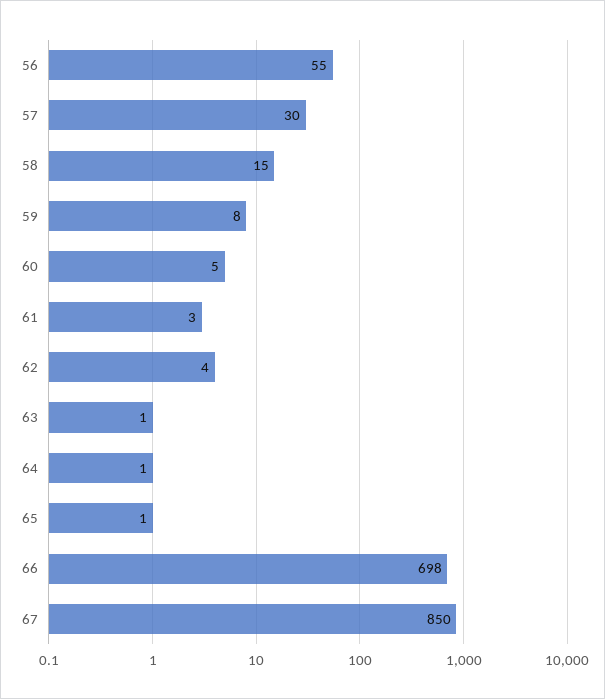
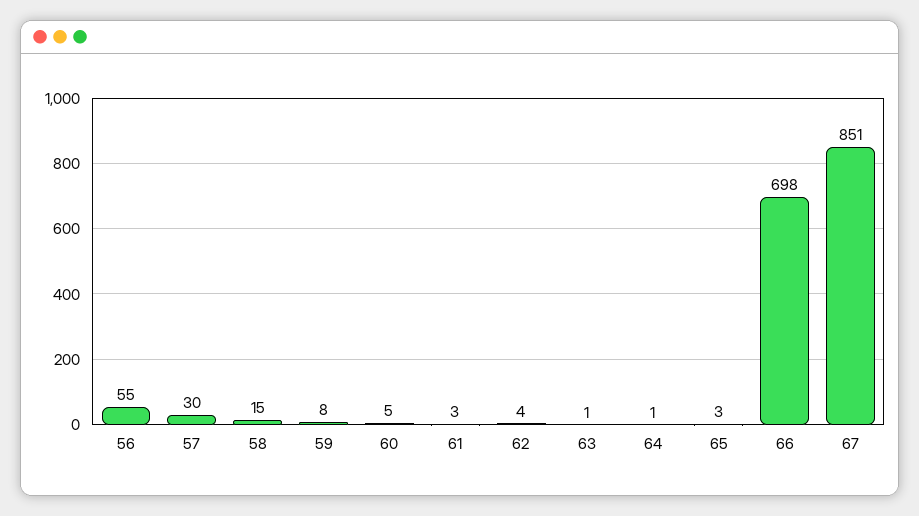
  {
    "56": 55,
    "57": 30,
    "58": 15,
    "59": 8,
    "60": 5,
    "61": 3,
    "62": 4,
    "63": 1,
    "64": 1,
-   "65": 1,
+   "65": 3,
    "66": 698,
-   "67": 850
+   "67": 851
  }

